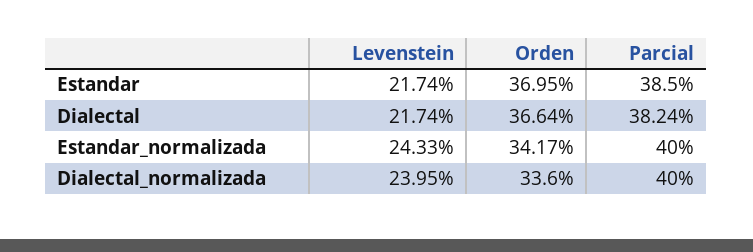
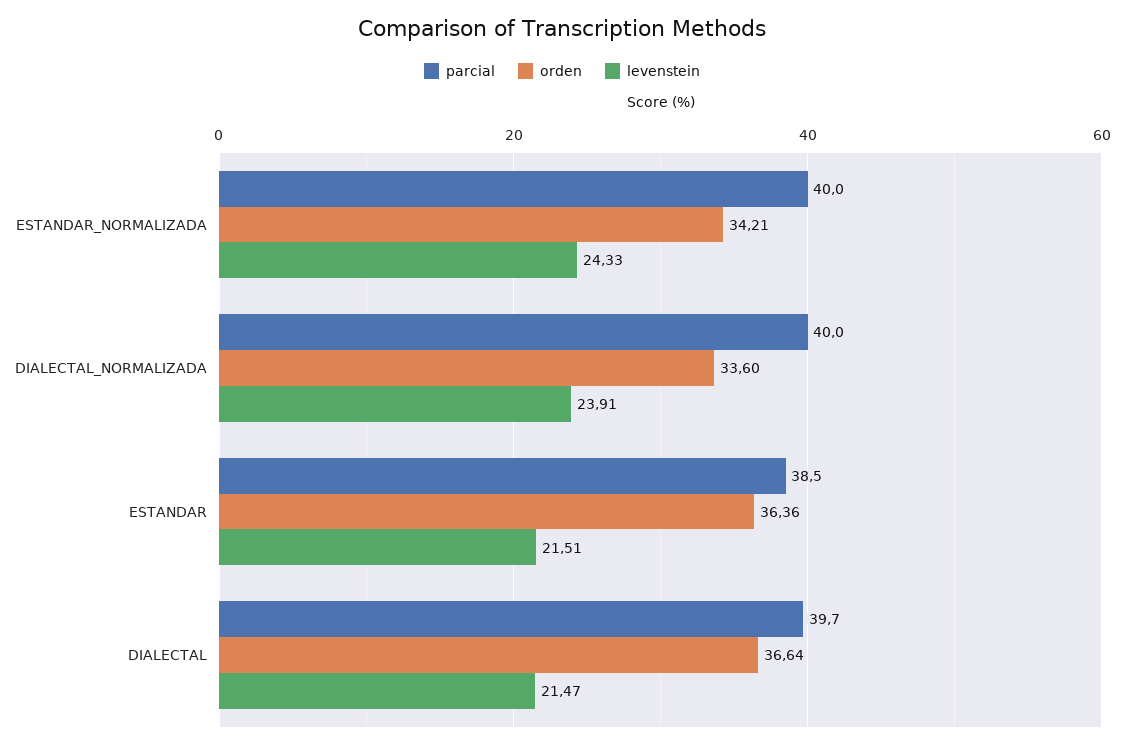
  {
    "Levenstein": {
-     "Estandar": 21.74,
+     "Estandar": 21.51,
-     "Dialectal": 21.74,
+     "Dialectal": 21.47,
      "Estandar_normalizada": 24.33,
-     "Dialectal_normalizada": 23.95
+     "Dialectal_normalizada": 23.91
    },
    "Orden": {
-     "Estandar": 36.95,
+     "Estandar": 36.36,
      "Dialectal": 36.64,
-     "Estandar_normalizada": 34.17,
+     "Estandar_normalizada": 34.21,
      "Dialectal_normalizada": 33.6
    },
    "Parcial": {
      "Estandar": 38.5,
-     "Dialectal": 38.24,
+     "Dialectal": 39.7,
      "Estandar_normalizada": 40,
      "Dialectal_normalizada": 40
    }
  }

